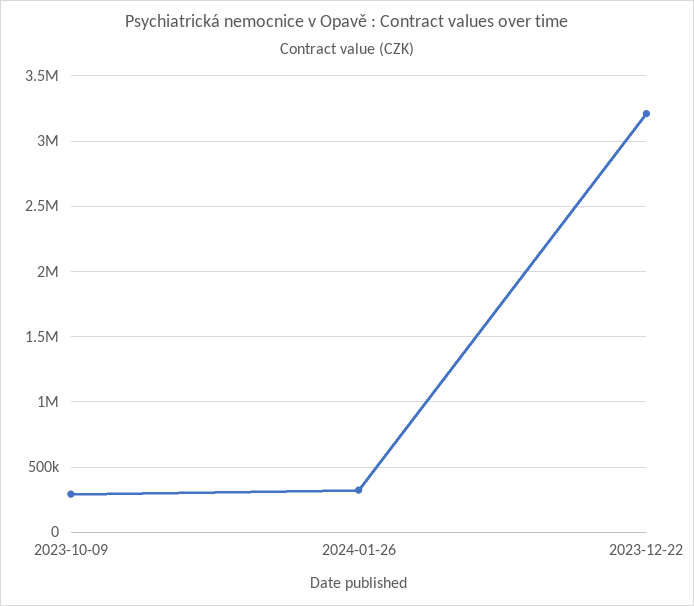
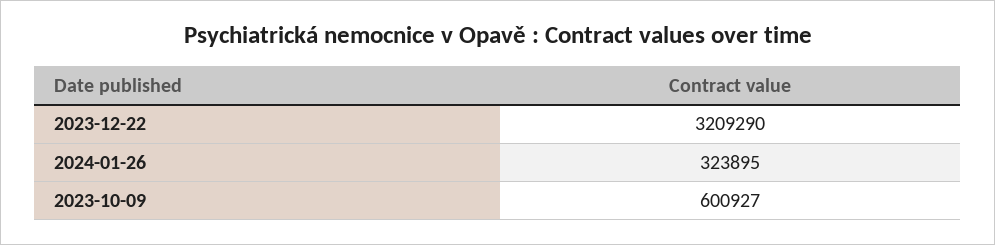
  {
-   "2023-10-09": 300000,
+   "2023-10-09": 600927,
    "2024-01-26": 323895,
    "2023-12-22": 3209290
  }

